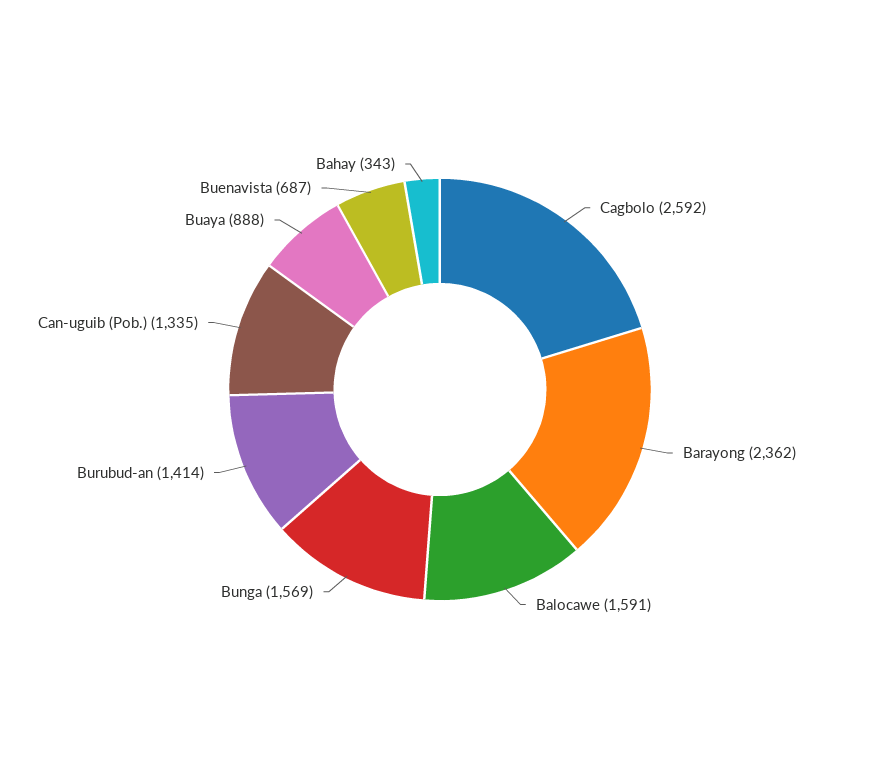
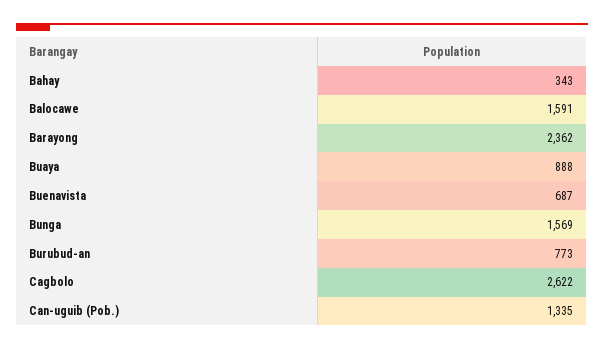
  {
-   "Cagbolo": 2592,
+   "Cagbolo": 2622,
    "Barayong": 2362,
    "Balocawe": 1591,
    "Bunga": 1569,
-   "Burubud-an": 1414,
+   "Burubud-an": 773,
    "Can-uguib (Pob.)": 1335,
    "Buaya": 888,
    "Buenavista": 687,
    "Bahay": 343
  }

